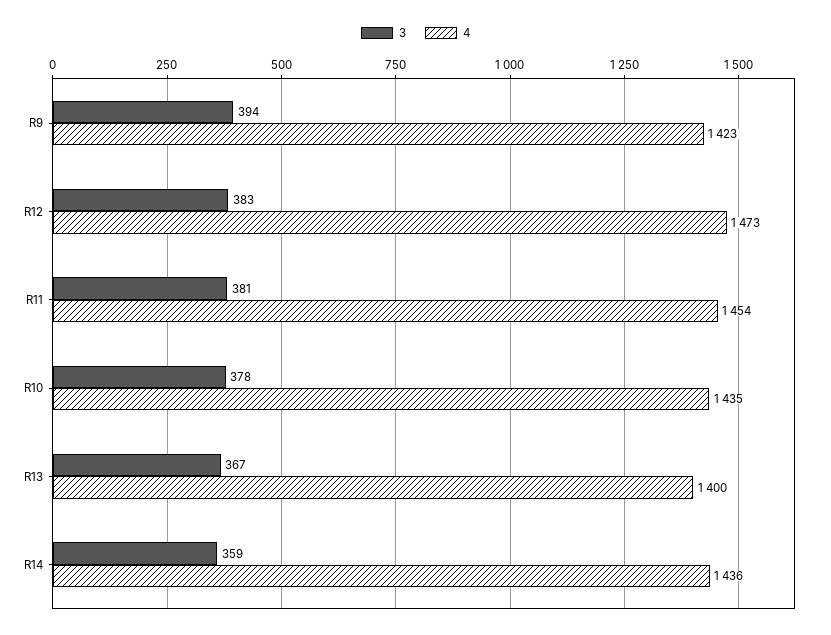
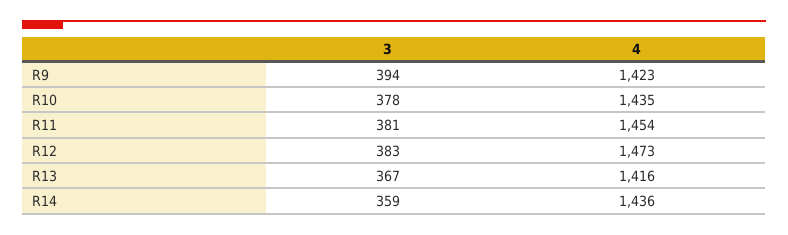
  {
    "3": {
      "R9": 394,
      "R12": 383,
      "R11": 381,
      "R10": 378,
      "R13": 367,
      "R14": 359
    },
    "4": {
      "R9": 1423,
      "R12": 1473,
      "R11": 1454,
      "R10": 1435,
-     "R13": 1400,
+     "R13": 1416,
      "R14": 1436
    }
  }

